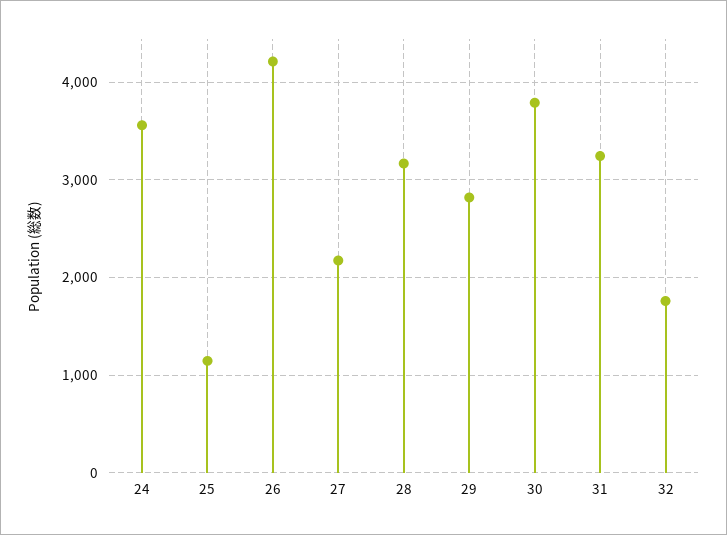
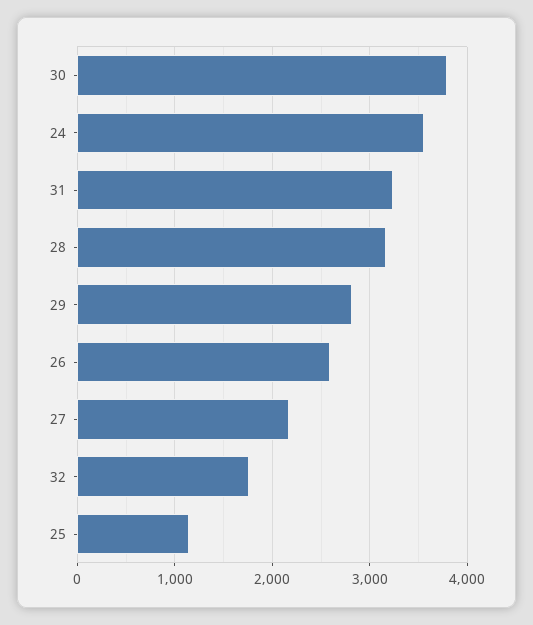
  {
    "24": 3600,
    "25": 1100,
-   "26": 4200,
+   "26": 2600,
    "27": 2200,
    "28": 3200,
    "29": 2800,
    "30": 3800,
    "31": 3200,
    "32": 1800
  }

